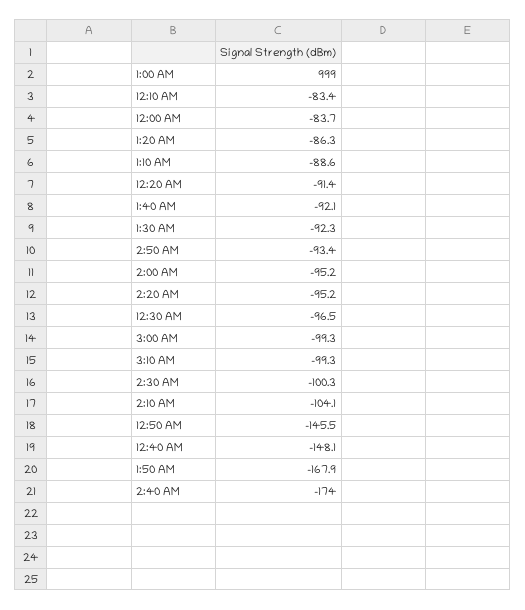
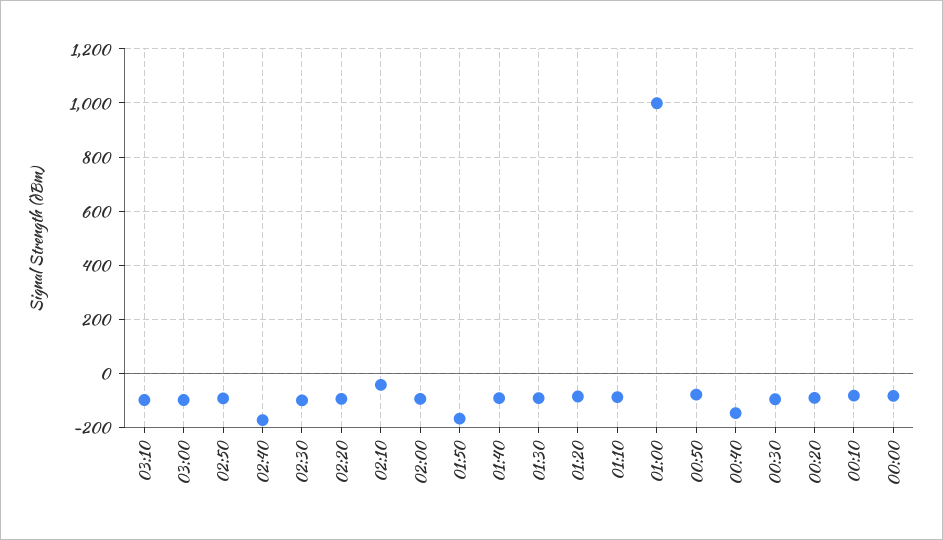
  {
    "1:00 AM": 999,
    "12:10 AM": -83.4,
    "12:00 AM": -83.7,
    "1:20 AM": -86.3,
    "1:10 AM": -88.6,
    "12:20 AM": -91.4,
    "1:40 AM": -92.1,
    "1:30 AM": -92.3,
    "2:50 AM": -93.4,
    "2:00 AM": -95.2,
    "2:20 AM": -95.2,
    "12:30 AM": -96.5,
    "3:00 AM": -99.3,
    "3:10 AM": -99.3,
    "2:30 AM": -100.3,
-   "2:10 AM": -104.1,
+   "2:10 AM": -50,
-   "12:50 AM": -145.5,
+   "12:50 AM": -75,
    "12:40 AM": -148.1,
    "1:50 AM": -167.9,
    "2:40 AM": -174
  }

